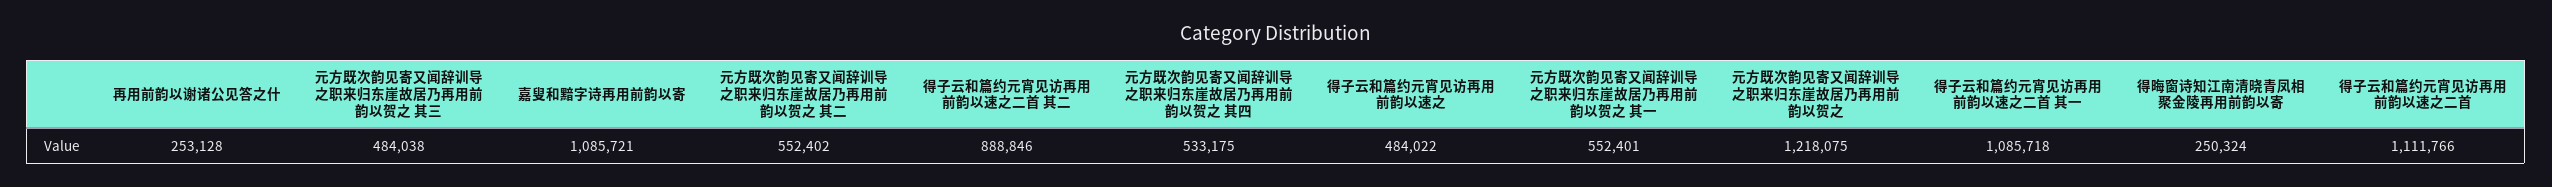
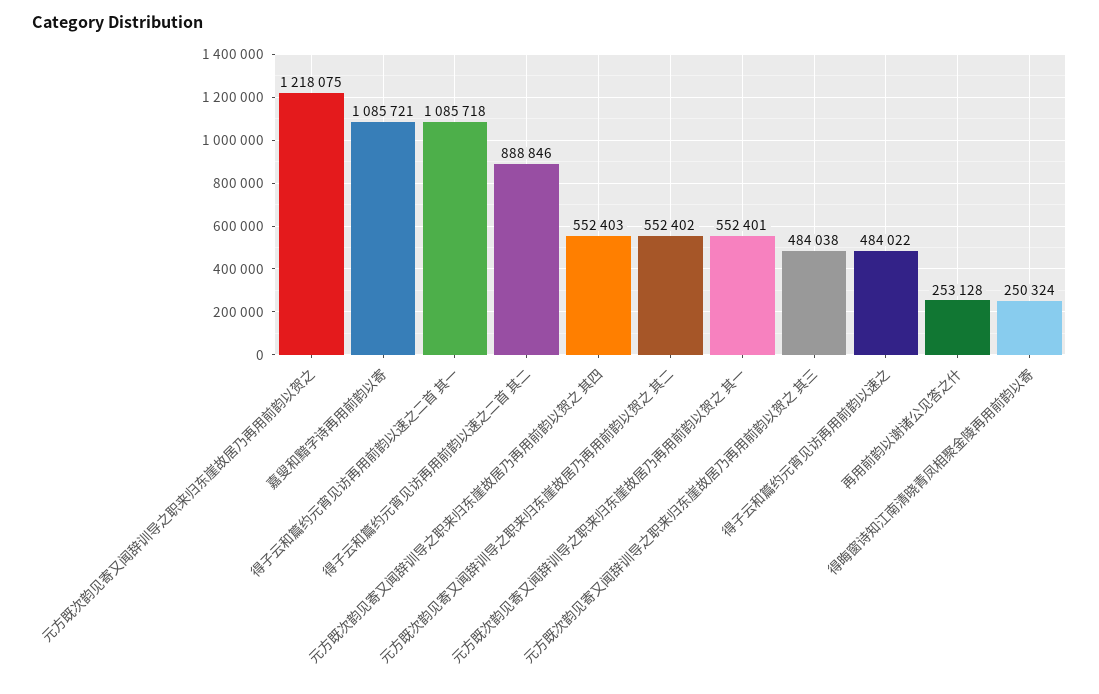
  {
    "再用前韵以谢诸公见答之什": 253128,
    "元方既次韵见寄又闻辞训导之职来归东崖故居乃再用前韵以贺之 其三": 484038,
    "嘉叟和黯字诗再用前韵以寄": 1085721,
    "元方既次韵见寄又闻辞训导之职来归东崖故居乃再用前韵以贺之 其二": 552402,
    "得子云和篇约元宵见访再用前韵以速之二首 其二": 888846,
-   "元方既次韵见寄又闻辞训导之职来归东崖故居乃再用前韵以贺之 其四": 533175,
+   "元方既次韵见寄又闻辞训导之职来归东崖故居乃再用前韵以贺之 其四": 552403,
    "得子云和篇约元宵见访再用前韵以速之": 484022,
    "元方既次韵见寄又闻辞训导之职来归东崖故居乃再用前韵以贺之 其一": 552401,
    "元方既次韵见寄又闻辞训导之职来归东崖故居乃再用前韵以贺之": 1218075,
    "得子云和篇约元宵见访再用前韵以速之二首 其一": 1085718,
-   "得晦窗诗知江南清晓青凤相聚金陵再用前韵以寄": 250324,
+   "得晦窗诗知江南清晓青凤相聚金陵再用前韵以寄": 250324
-   "得子云和篇约元宵见访再用前韵以速之二首": 1111766
  }

